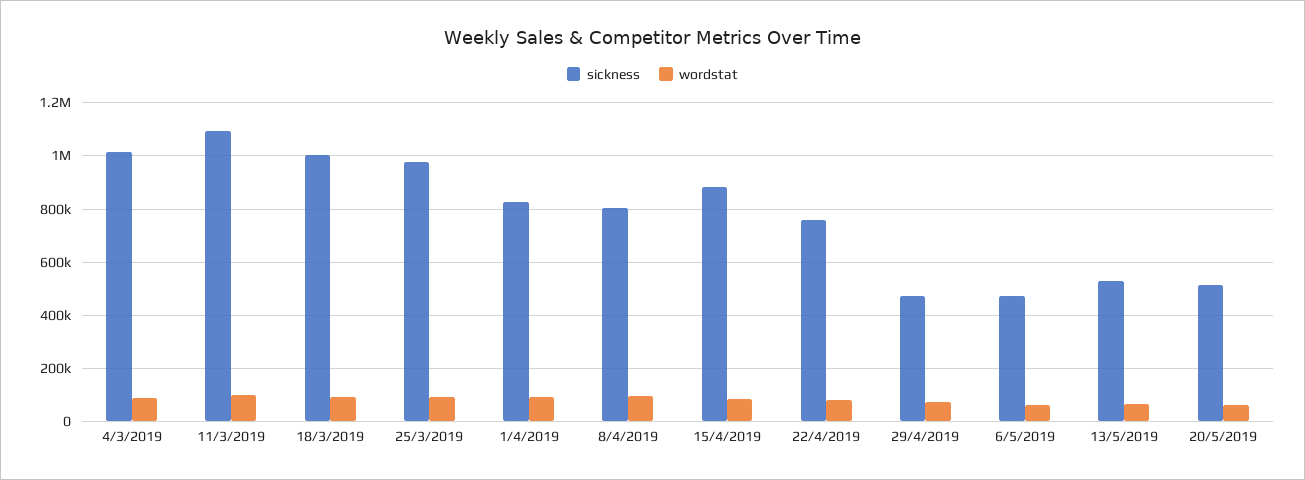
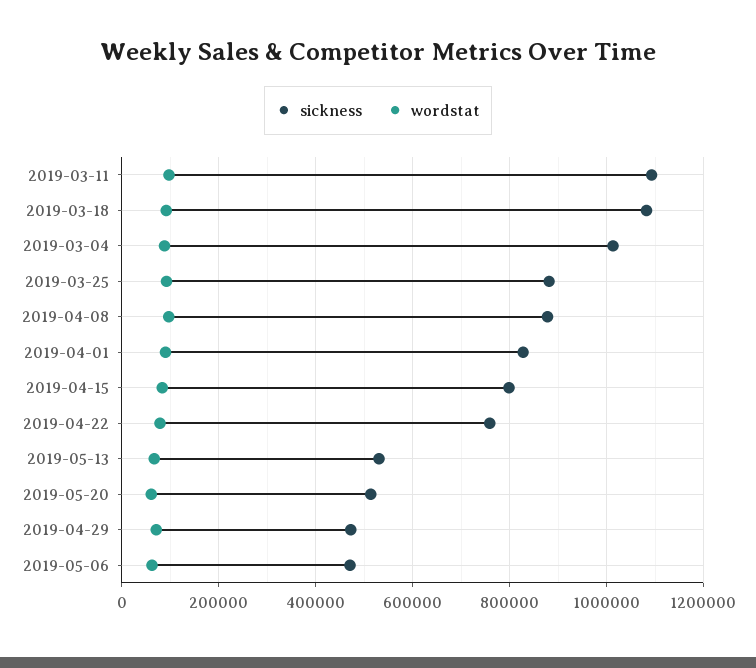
  {
    "sickness": {
      "4/3/2019": 1020000,
      "11/3/2019": 1100000,
-     "18/3/2019": 1000000,
+     "18/3/2019": 1080000,
-     "25/3/2019": 975000,
+     "25/3/2019": 880000,
      "1/4/2019": 820000,
-     "8/4/2019": 800000,
+     "8/4/2019": 880000,
-     "15/4/2019": 875000,
+     "15/4/2019": 800000,
      "22/4/2019": 760000,
      "29/4/2019": 480000,
      "6/5/2019": 480000,
      "13/5/2019": 540000,
      "20/5/2019": 520000
    },
    "wordstat": {
      "4/3/2019": 80000,
      "11/3/2019": 100000,
      "18/3/2019": 100000,
      "25/3/2019": 100000,
      "1/4/2019": 80000,
      "8/4/2019": 100000,
      "15/4/2019": 80000,
      "22/4/2019": 80000,
      "29/4/2019": 80000,
      "6/5/2019": 60000,
      "13/5/2019": 60000,
      "20/5/2019": 60000
    }
  }

